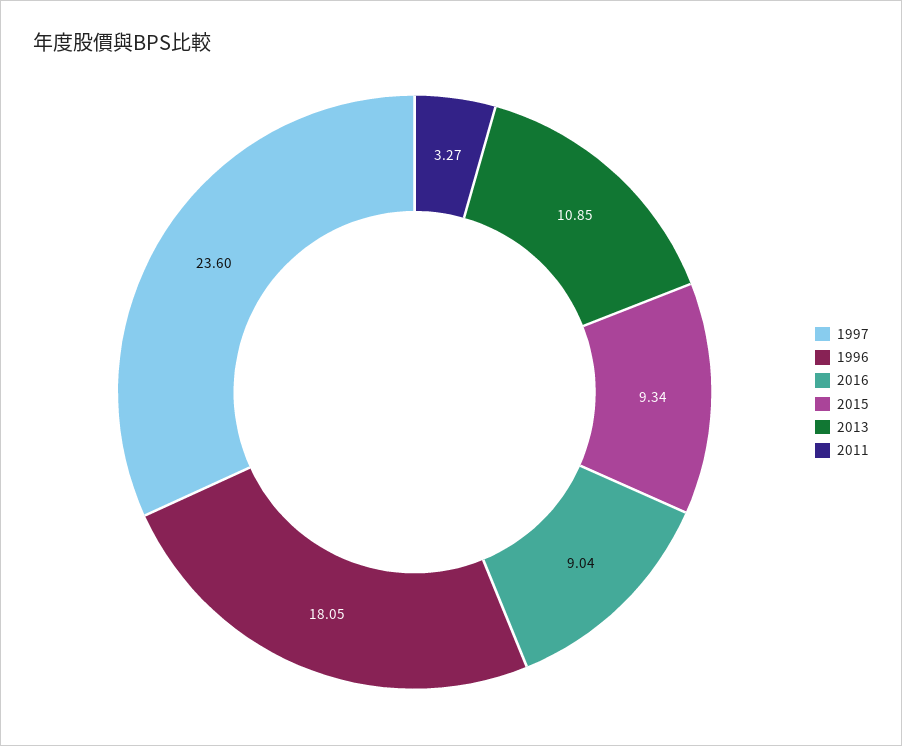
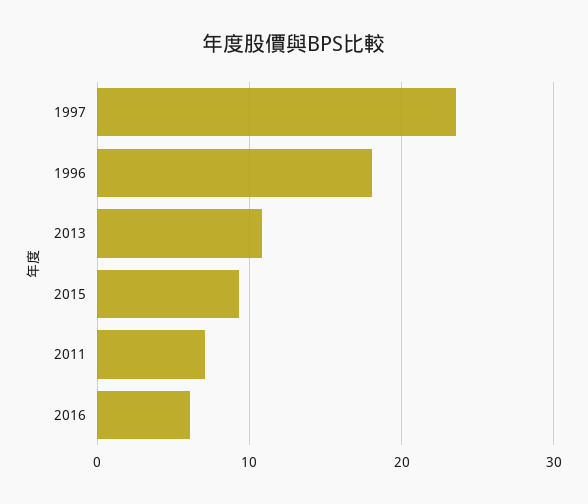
  {
    "1997": 23.6,
    "1996": 18.05,
-   "2016": 9.04,
+   "2016": 6,
    "2015": 9.34,
    "2013": 10.85,
-   "2011": 3.27
+   "2011": 7
  }

